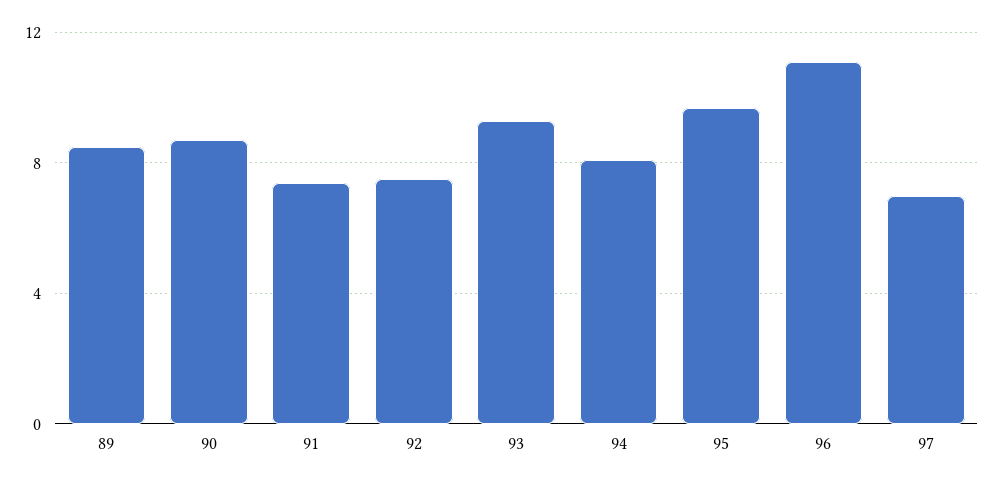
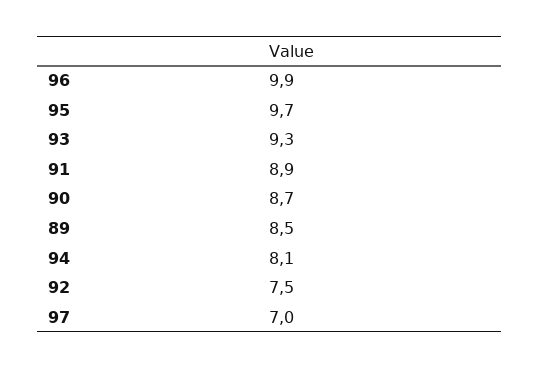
  {
    "89": 8.5,
    "90": 8.7,
-   "91": 7.5,
+   "91": 8.9,
    "92": 7.5,
    "93": 9.3,
    "94": 8.1,
    "95": 9.7,
-   "96": 11,
+   "96": 9.9,
    "97": 7
  }

